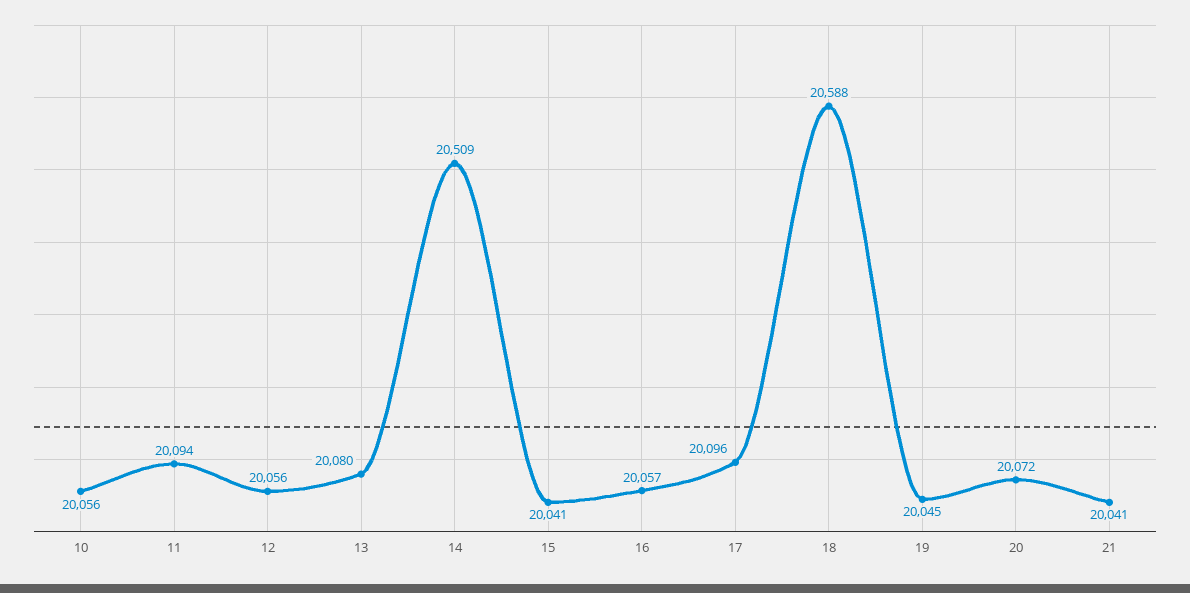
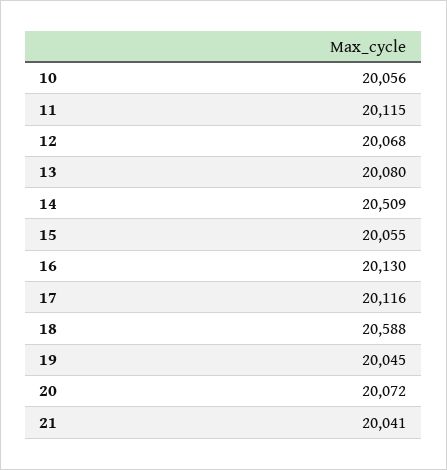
  {
    "10": 20056,
-   "11": 20094,
+   "11": 20115,
-   "12": 20056,
+   "12": 20068,
    "13": 20080,
    "14": 20509,
-   "15": 20041,
+   "15": 20055,
-   "16": 20057,
+   "16": 20130,
-   "17": 20096,
+   "17": 20116,
    "18": 20588,
    "19": 20045,
    "20": 20072,
    "21": 20041
  }

